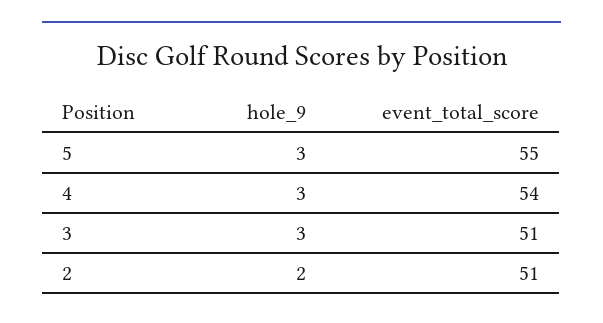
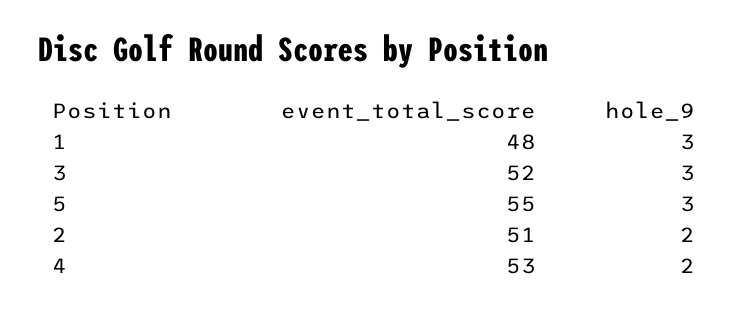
  {
    "hole_9": {
      "5": 3,
-     "4": 3,
+     "4": 2,
      "3": 3,
-     "2": 2
+     "2": 2,
+     "1": 3
    },
    "event_total_score": {
      "5": 55,
-     "4": 54,
+     "4": 53,
-     "3": 51,
+     "3": 52,
-     "2": 51
+     "2": 51,
+     "1": 48
    }
  }

